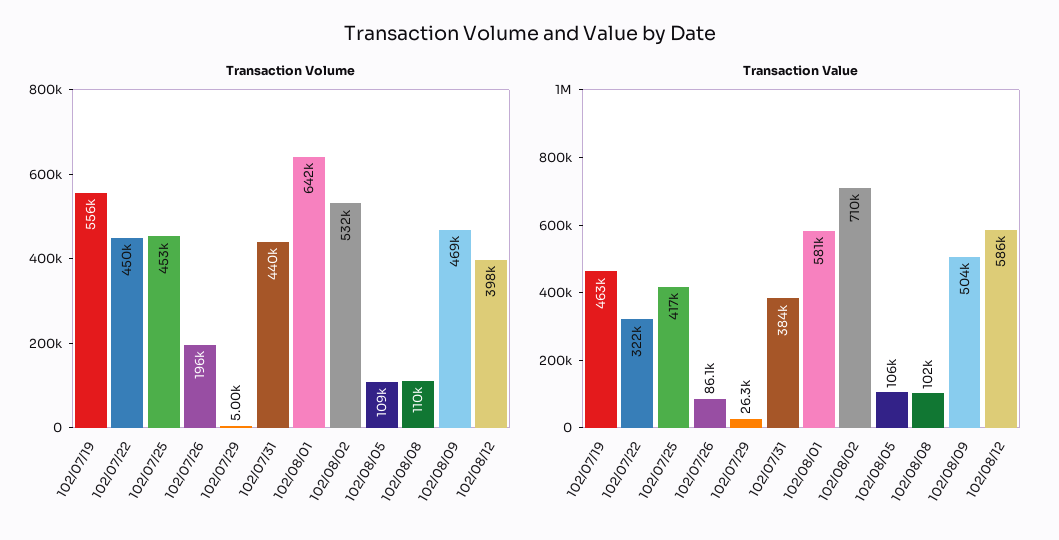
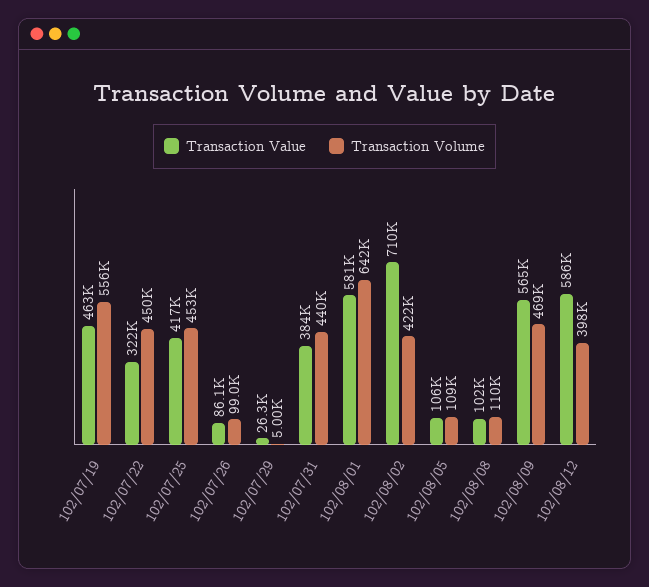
  {
    "Transaction Volume": {
      "102/07/19": 556000,
      "102/07/22": 450000,
      "102/07/25": 453000,
-     "102/07/26": 196000,
+     "102/07/26": 99000,
      "102/07/29": 5000,
      "102/07/31": 440000,
      "102/08/01": 642000,
-     "102/08/02": 532000,
+     "102/08/02": 422000,
      "102/08/05": 109000,
      "102/08/08": 110000,
      "102/08/09": 469000,
      "102/08/12": 398000
    },
    "Transaction Value": {
      "102/07/19": 463000,
      "102/07/22": 322000,
      "102/07/25": 417000,
      "102/07/26": 86100,
      "102/07/29": 26300,
      "102/07/31": 384000,
      "102/08/01": 581000,
      "102/08/02": 710000,
      "102/08/05": 106000,
      "102/08/08": 102000,
-     "102/08/09": 504000,
+     "102/08/09": 565000,
      "102/08/12": 586000
    }
  }

